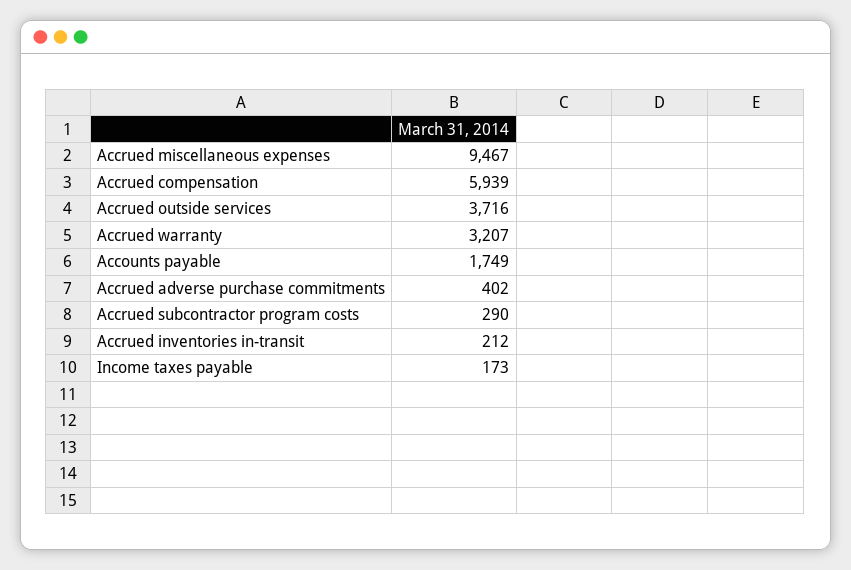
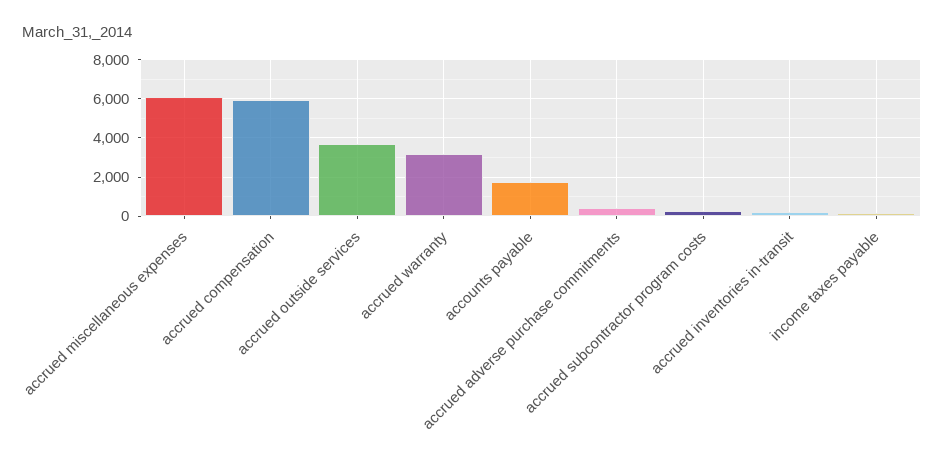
  {
-   "Accrued miscellaneous expenses": 9467,
+   "Accrued miscellaneous expenses": 6000,
    "Accrued compensation": 5939,
    "Accrued outside services": 3716,
    "Accrued warranty": 3207,
    "Accounts payable": 1749,
    "Accrued adverse purchase commitments": 402,
    "Accrued subcontractor program costs": 290,
    "Accrued inventories in-transit": 212,
    "Income taxes payable": 173
  }

